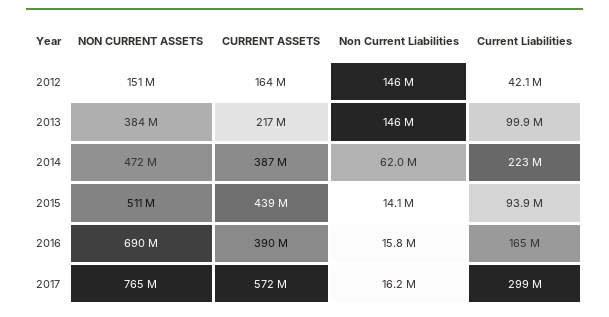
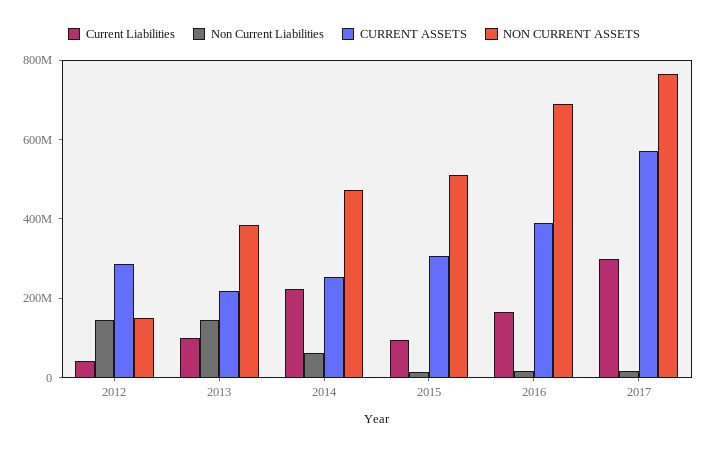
  {
    "NON CURRENT ASSETS": {
      "2012": 151000000,
      "2013": 384000000,
      "2014": 472000000,
      "2015": 511000000,
      "2016": 690000000,
      "2017": 765000000
    },
    "CURRENT ASSETS": {
-     "2012": 164000000,
+     "2012": 300000000,
      "2013": 217000000,
-     "2014": 387000000,
+     "2014": 250000000,
-     "2015": 439000000,
+     "2015": 300000000,
      "2016": 390000000,
      "2017": 572000000
    },
    "Non Current Liabilities": {
      "2012": 146000000,
      "2013": 146000000,
      "2014": 62000000,
      "2015": 14100000,
      "2016": 15800000,
      "2017": 16200000
    },
    "Current Liabilities": {
      "2012": 42100000,
      "2013": 99900000,
      "2014": 223000000,
      "2015": 93900000,
      "2016": 165000000,
      "2017": 299000000
    }
  }

